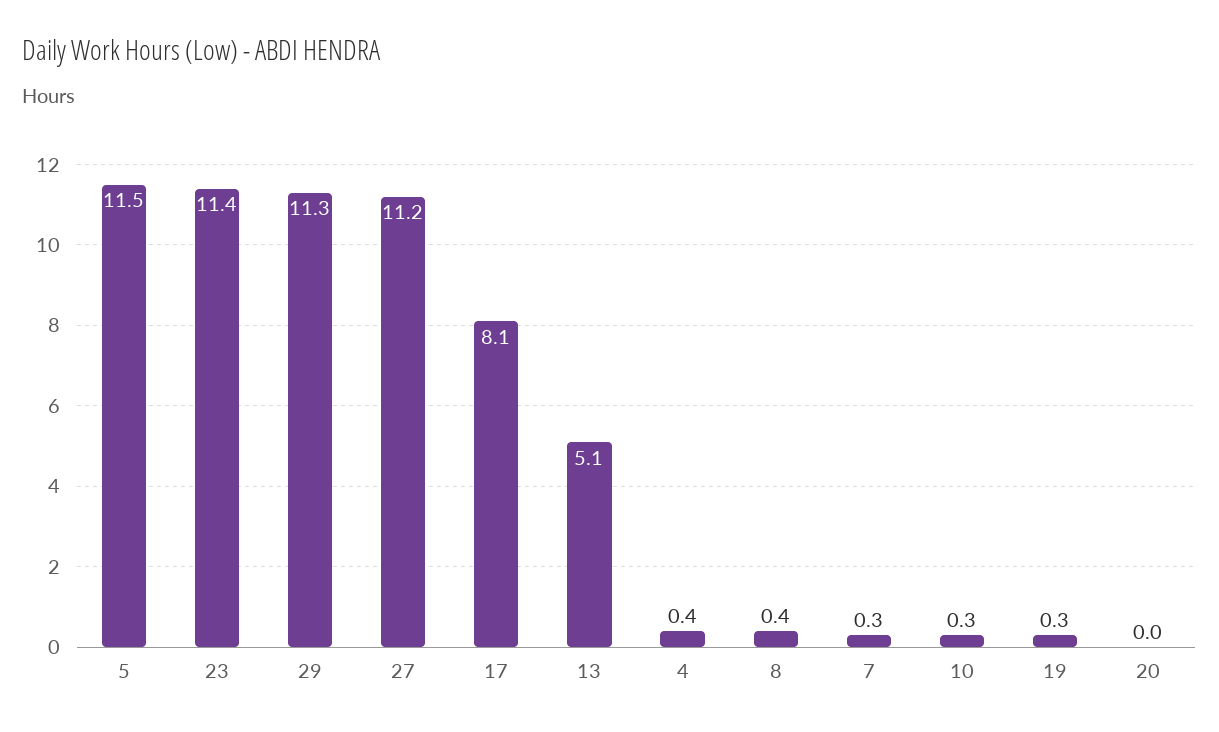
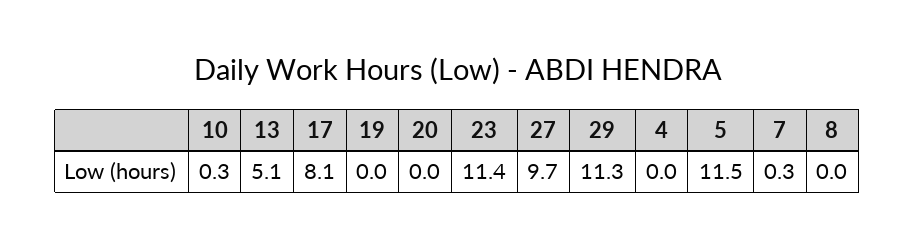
  {
    "5": 11.5,
    "23": 11.4,
    "29": 11.3,
-   "27": 11.2,
+   "27": 9.7,
    "17": 8.1,
    "13": 5.1,
-   "4": 0.4,
+   "4": 0,
-   "8": 0.4,
+   "8": 0,
    "7": 0.3,
    "10": 0.3,
-   "19": 0.3,
+   "19": 0,
    "20": 0
  }

